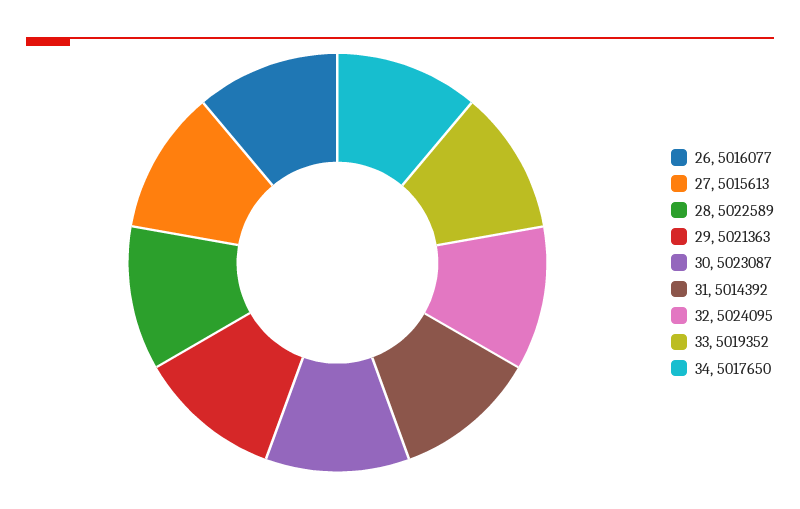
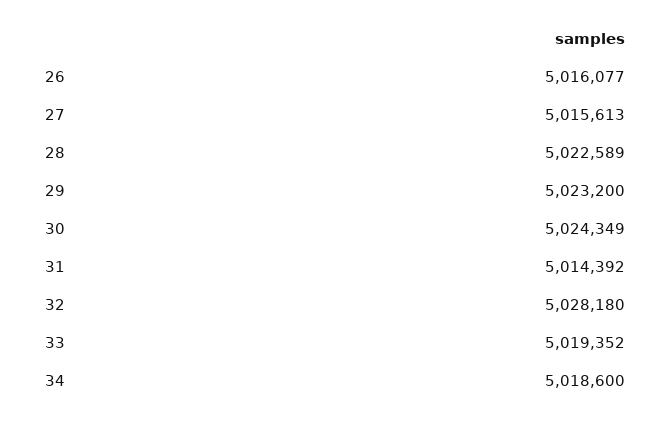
  {
    "26": 5016077,
    "27": 5015613,
    "28": 5022589,
-   "29": 5021363,
+   "29": 5023200,
-   "30": 5023087,
+   "30": 5024349,
    "31": 5014392,
-   "32": 5024095,
+   "32": 5028180,
    "33": 5019352,
-   "34": 5017650
+   "34": 5018600
  }

